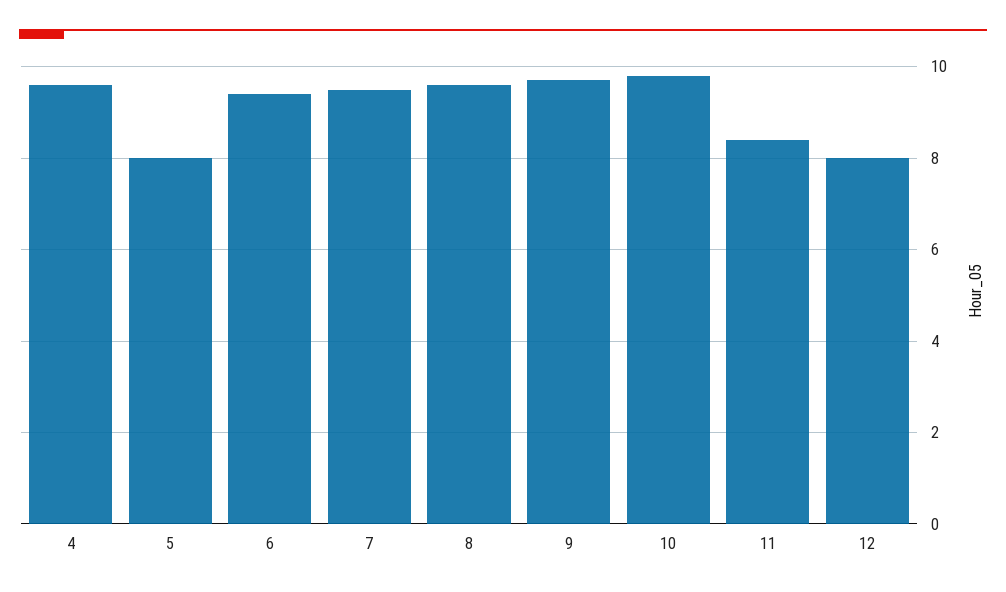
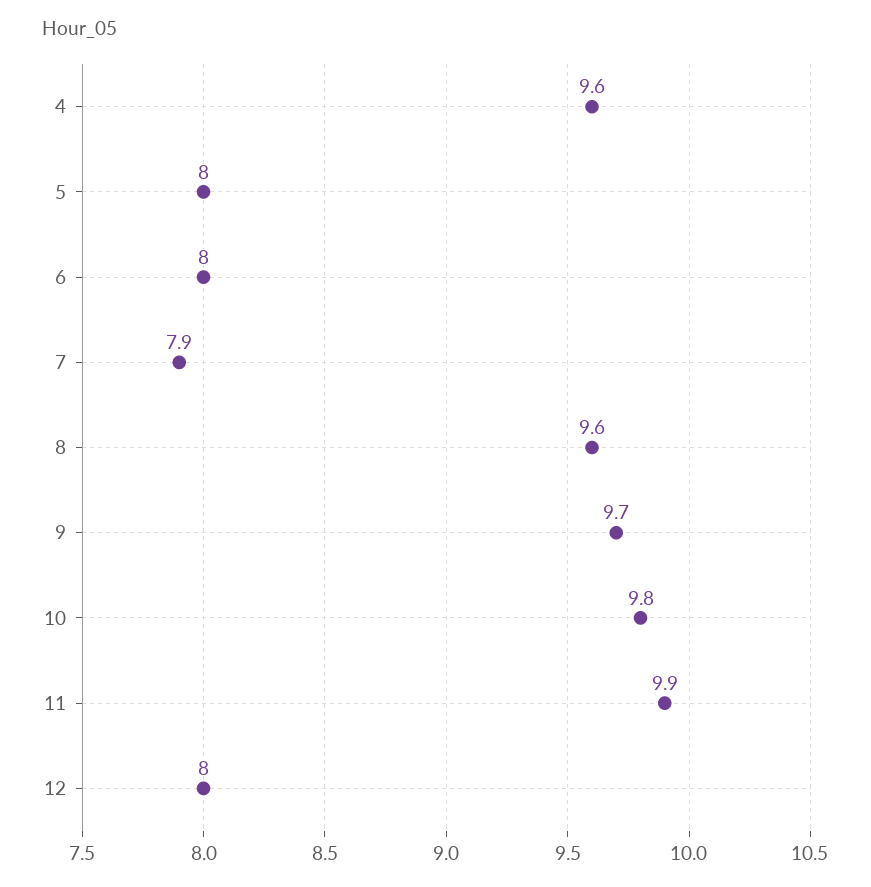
  {
    "4": 9.6,
    "5": 8,
-   "6": 9.5,
+   "6": 8,
-   "7": 9.5,
+   "7": 7.9,
    "8": 9.6,
    "9": 9.7,
    "10": 9.8,
-   "11": 8.5,
+   "11": 9.9,
    "12": 8
  }

